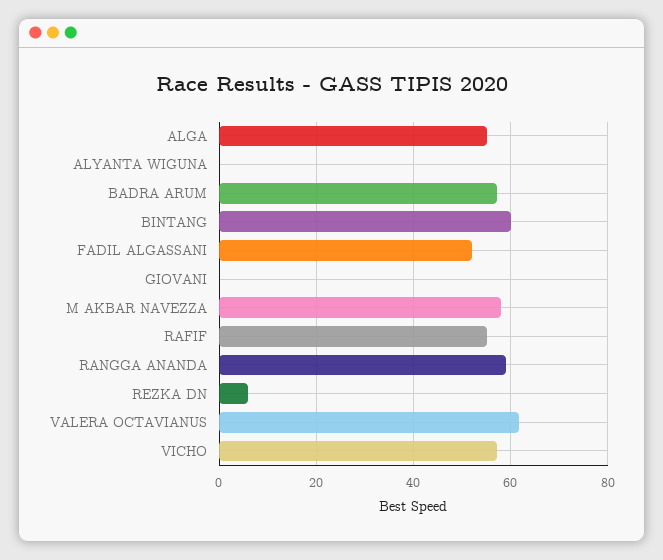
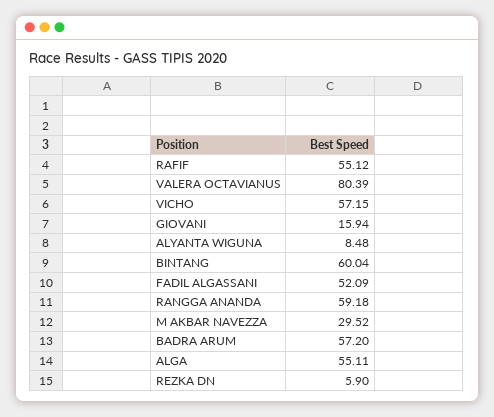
  {
    "ALGA": 55.11,
-   "ALYANTA WIGUNA": 0,
+   "ALYANTA WIGUNA": 8.48,
    "BADRA ARUM": 57.2,
    "BINTANG": 60.04,
    "FADIL ALGASSANI": 52.09,
-   "GIOVANI": 0,
+   "GIOVANI": 15.94,
-   "M AKBAR NAVEZZA": 58,
+   "M AKBAR NAVEZZA": 29.52,
    "RAFIF": 55.12,
    "RANGGA ANANDA": 59.18,
    "REZKA DN": 5.9,
-   "VALERA OCTAVIANUS": 62,
+   "VALERA OCTAVIANUS": 80.39,
    "VICHO": 57.15
  }

